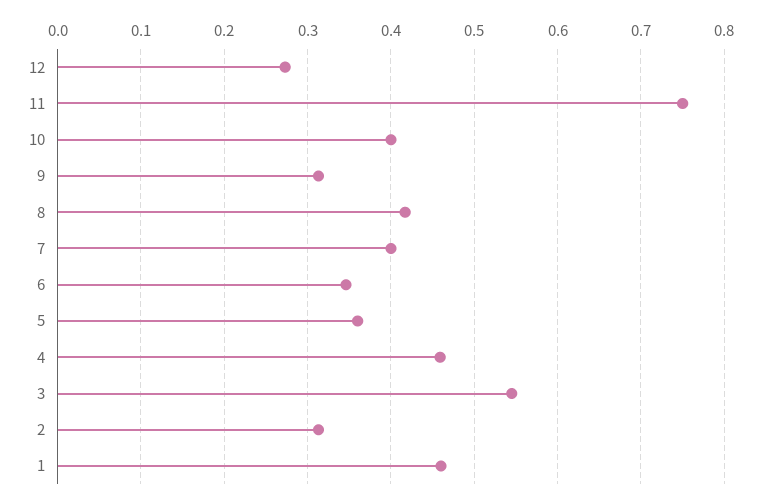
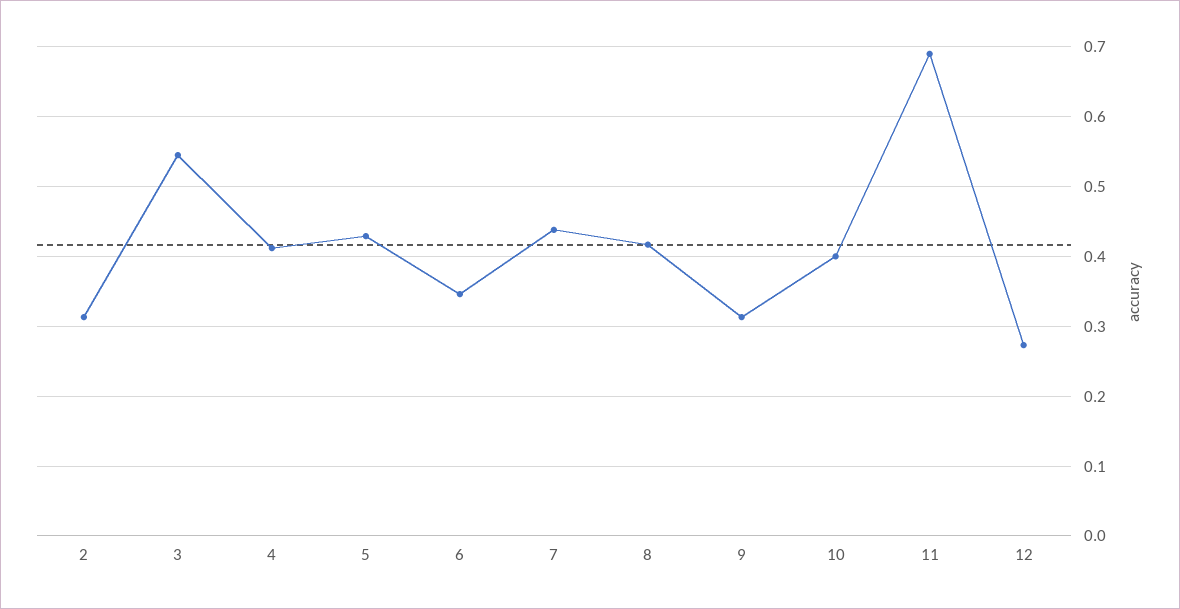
  {
    "12": 0.27,
-   "11": 0.75,
+   "11": 0.69,
    "10": 0.4,
    "9": 0.31,
    "8": 0.42,
-   "7": 0.4,
+   "7": 0.44,
    "6": 0.35,
-   "5": 0.36,
+   "5": 0.43,
-   "4": 0.46,
+   "4": 0.41,
    "3": 0.55,
-   "2": 0.31,
+   "2": 0.31
-   "1": 0.46
  }

